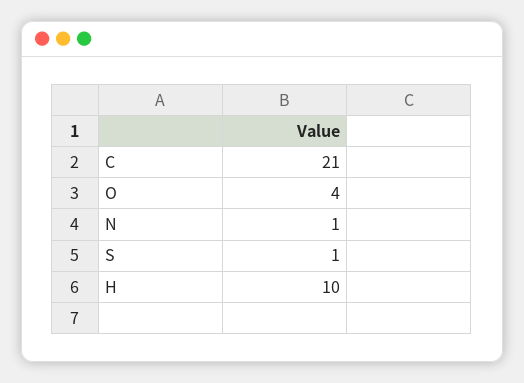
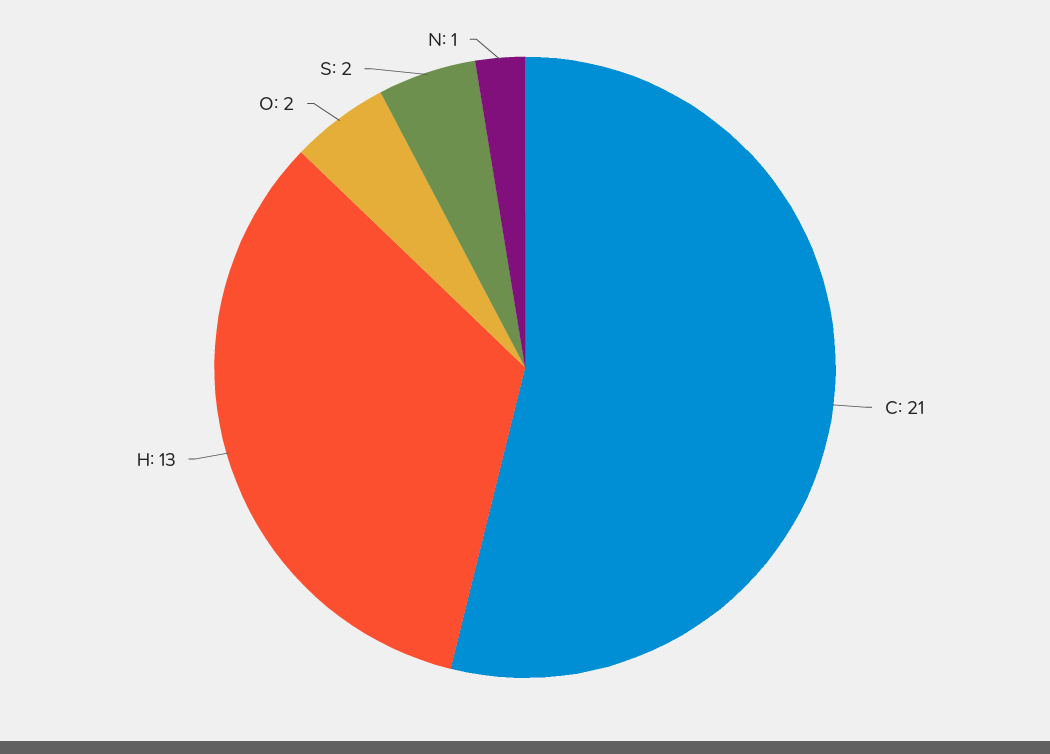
  {
    "C": 21,
-   "O": 4,
+   "O": 2,
    "N": 1,
-   "S": 1,
+   "S": 2,
-   "H": 10
+   "H": 13
  }

